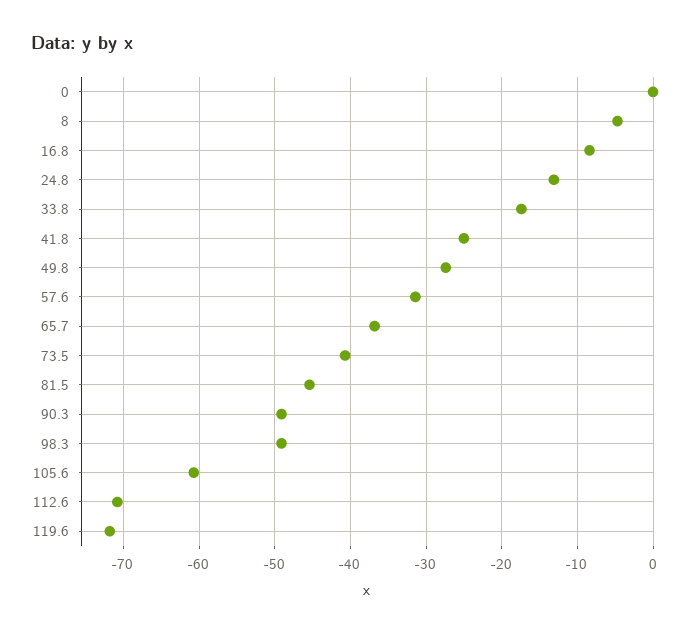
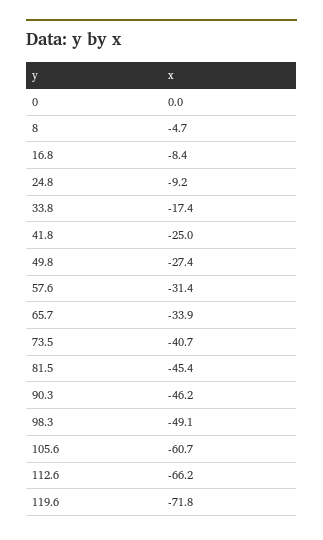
  {
    "0": 0,
    "8": -4.7,
    "16.8": -8.4,
-   "24.8": -13,
+   "24.8": -9.2,
    "33.8": -17.4,
    "41.8": -25,
    "49.8": -27.4,
    "57.6": -31.4,
-   "65.7": -37,
+   "65.7": -33.9,
    "73.5": -40.7,
    "81.5": -45.4,
-   "90.3": -49,
+   "90.3": -46.2,
    "98.3": -49.1,
    "105.6": -60.7,
-   "112.6": -71,
+   "112.6": -66.2,
    "119.6": -71.8
  }

